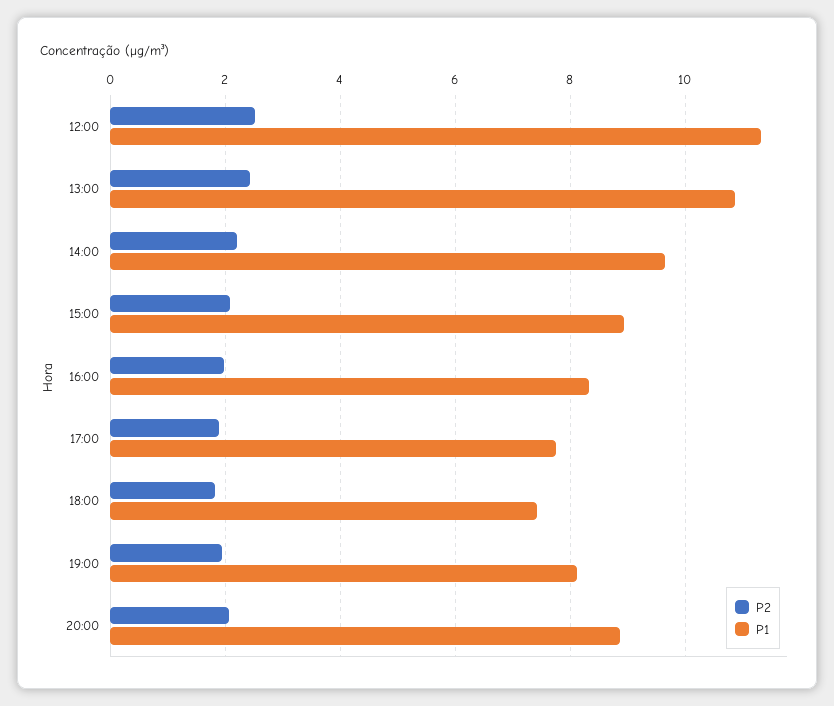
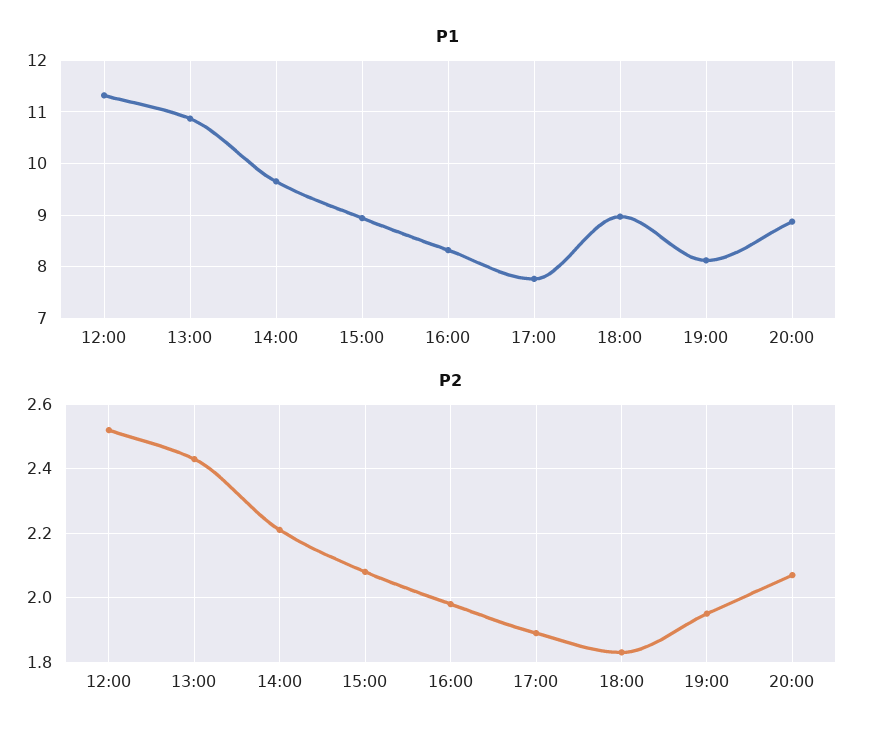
  {
    "P2": {
      "12:00": 2.5,
      "13:00": 2.45,
      "14:00": 2.2,
      "15:00": 2.1,
      "16:00": 2,
      "17:00": 1.9,
      "18:00": 1.85,
      "19:00": 1.95,
      "20:00": 2.05
    },
    "P1": {
      "12:00": 11.4,
      "13:00": 10.8,
      "14:00": 9.6,
      "15:00": 9,
      "16:00": 8.4,
      "17:00": 7.8,
-     "18:00": 7.4,
+     "18:00": 9,
      "19:00": 8.2,
      "20:00": 8.8
    }
  }

